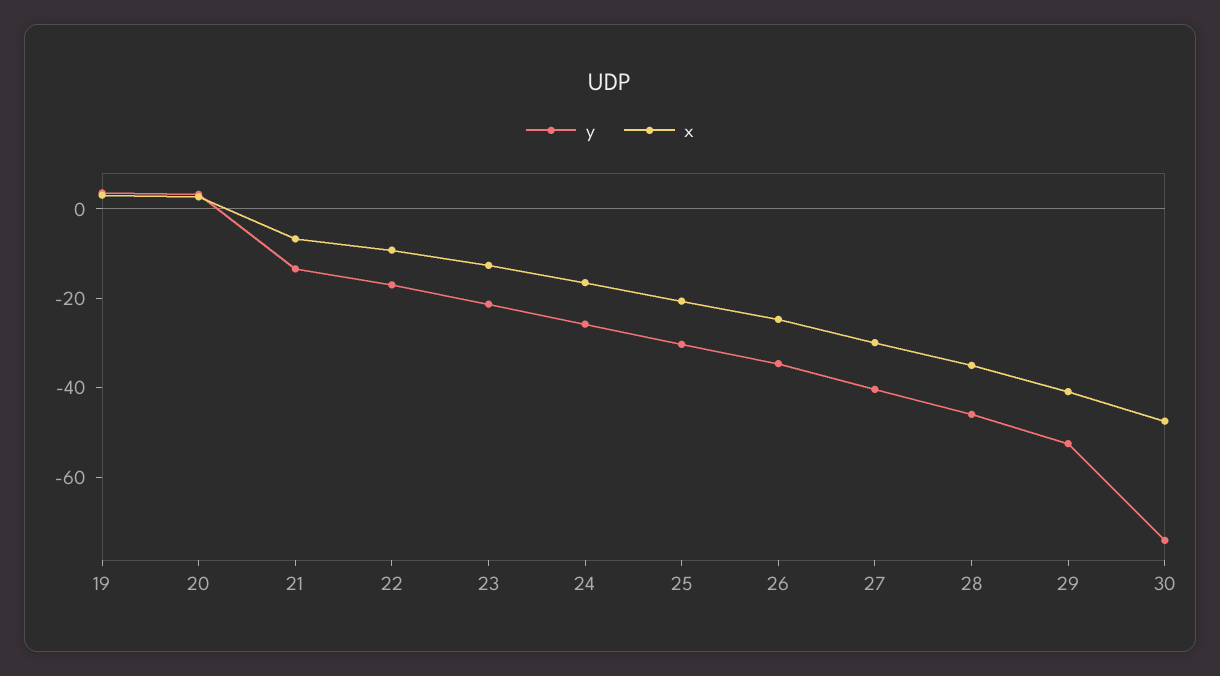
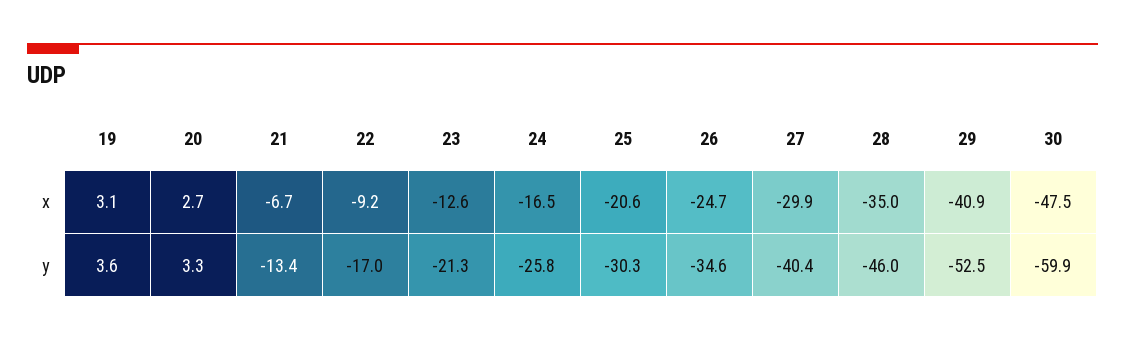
  {
    "y": {
      "19": 3.6,
      "20": 3.3,
      "21": -13.4,
      "22": -17,
      "23": -21.3,
      "24": -25.8,
      "25": -30.3,
      "26": -34.6,
      "27": -40.4,
      "28": -46,
      "29": -52.5,
-     "30": -75
+     "30": -59.9
    },
    "x": {
      "19": 3.1,
      "20": 2.7,
      "21": -6.7,
      "22": -9.2,
      "23": -12.6,
      "24": -16.5,
      "25": -20.6,
      "26": -24.7,
      "27": -29.9,
      "28": -35,
      "29": -40.9,
      "30": -47.5
    }
  }

